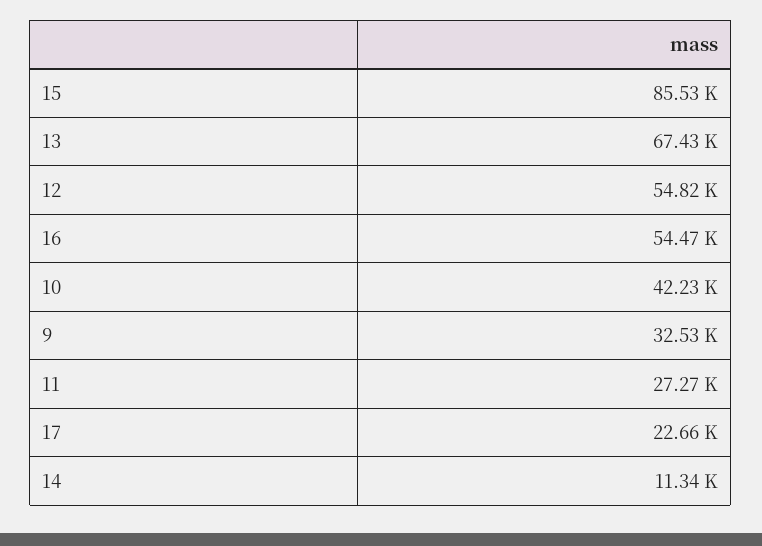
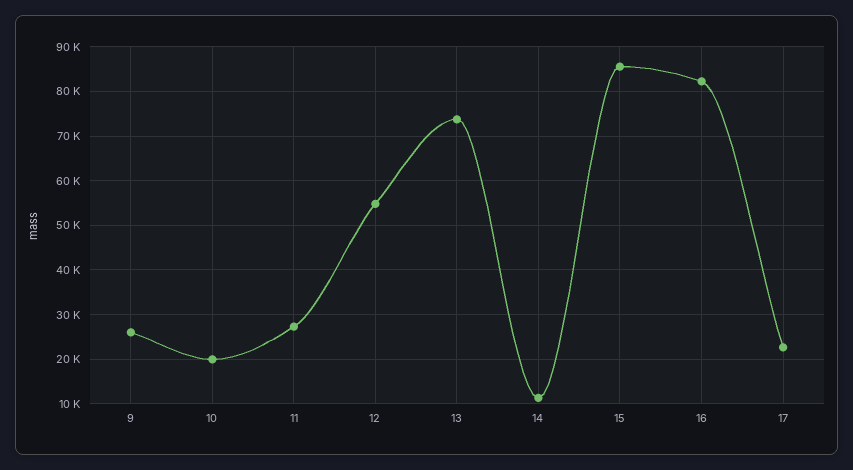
  {
    "15": 85530,
-   "13": 67430,
+   "13": 74000,
    "12": 54820,
-   "16": 54470,
+   "16": 82000,
-   "10": 42230,
+   "10": 20000,
-   "9": 32530,
+   "9": 26000,
    "11": 27270,
    "17": 22660,
    "14": 11340
  }

